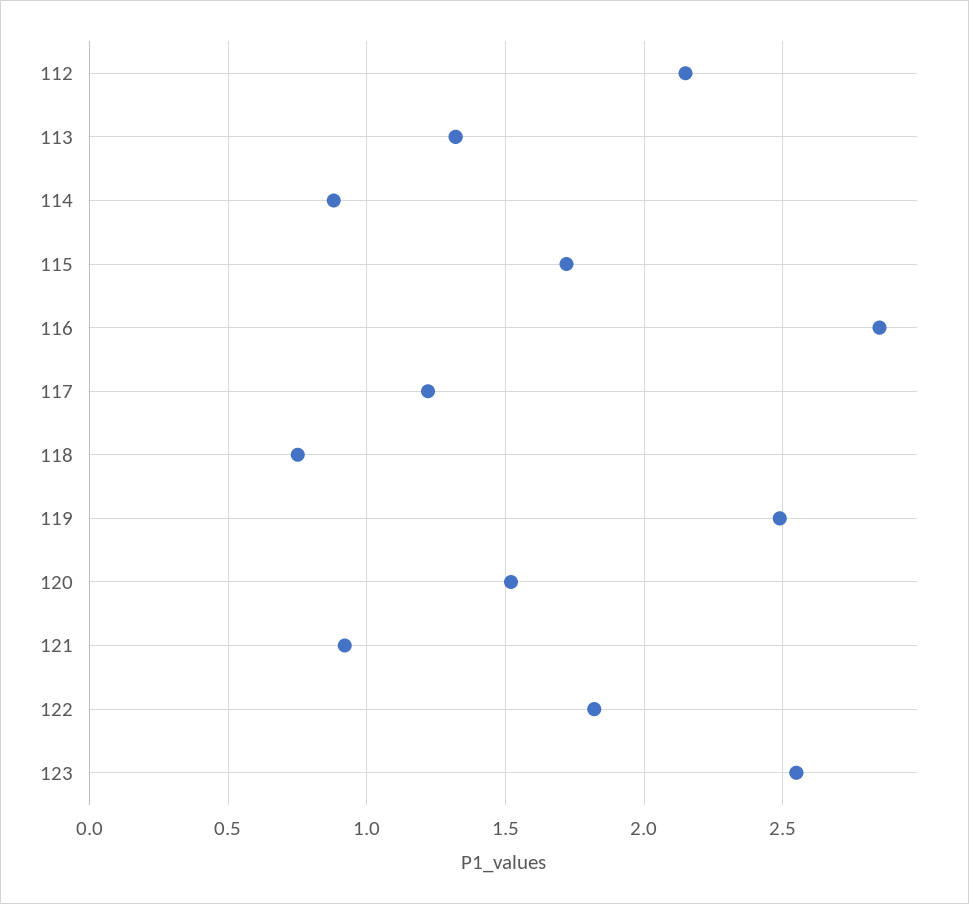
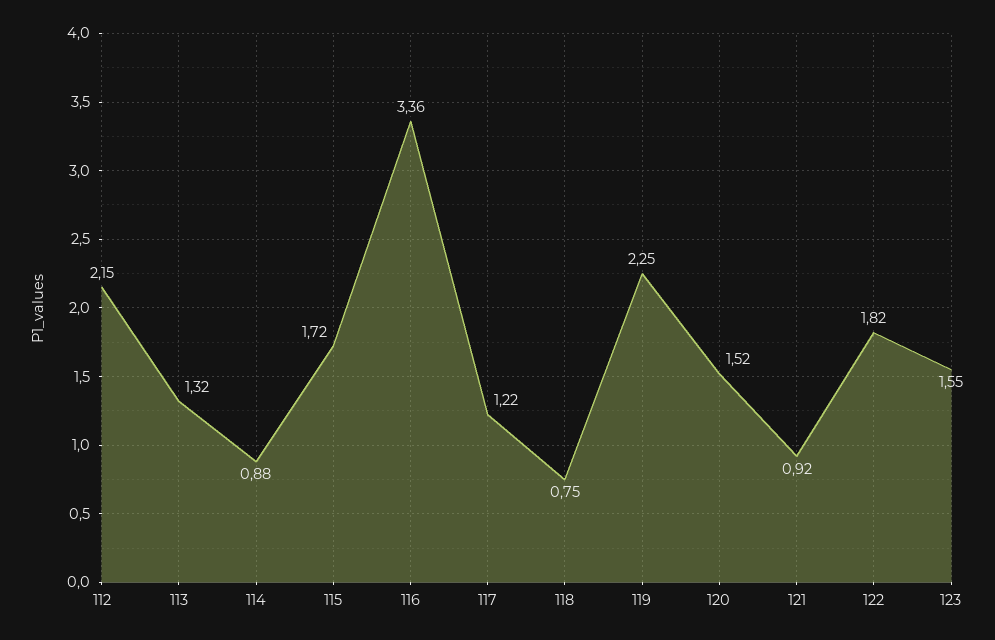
  {
    "112": 2.15,
    "113": 1.32,
    "114": 0.88,
    "115": 1.72,
-   "116": 2.85,
+   "116": 3.36,
    "117": 1.22,
    "118": 0.75,
-   "119": 2.5,
+   "119": 2.25,
    "120": 1.52,
    "121": 0.92,
    "122": 1.82,
-   "123": 2.55
+   "123": 1.55
  }

